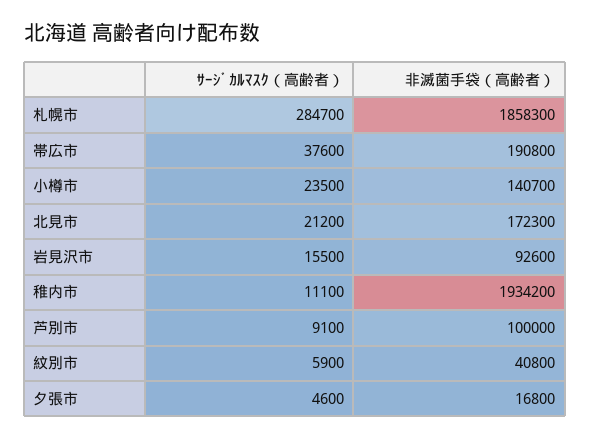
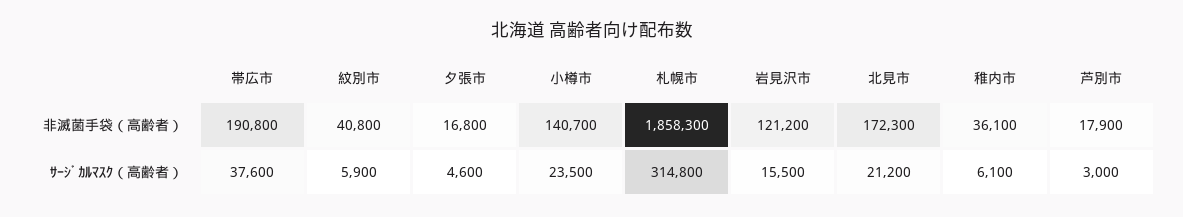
  {
    "ｻｰｼﾞｶﾙﾏｽｸ（高齢者）": {
-     "札幌市": 284700,
+     "札幌市": 314800,
      "帯広市": 37600,
      "小樽市": 23500,
      "北見市": 21200,
      "岩見沢市": 15500,
-     "稚内市": 11100,
+     "稚内市": 6100,
-     "芦別市": 9100,
+     "芦別市": 3000,
      "紋別市": 5900,
      "夕張市": 4600
    },
    "非滅菌手袋（高齢者）": {
      "札幌市": 1858300,
      "帯広市": 190800,
      "小樽市": 140700,
      "北見市": 172300,
-     "岩見沢市": 92600,
+     "岩見沢市": 121200,
-     "稚内市": 1934200,
+     "稚内市": 36100,
-     "芦別市": 100000,
+     "芦別市": 17900,
      "紋別市": 40800,
      "夕張市": 16800
    }
  }

